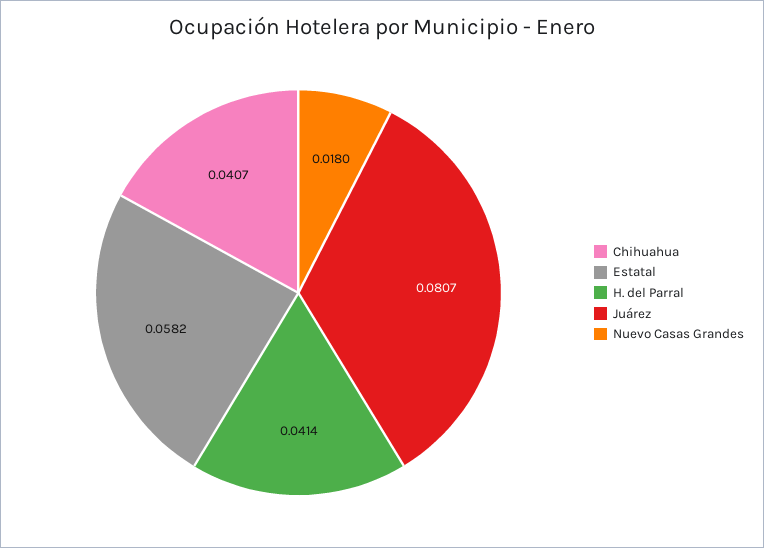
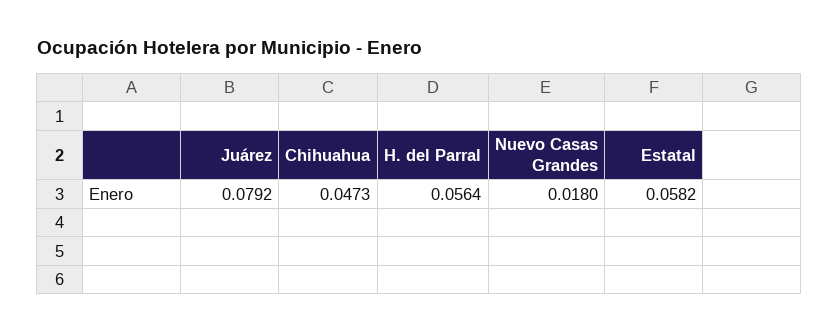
  {
-   "Chihuahua": 0.0407,
+   "Chihuahua": 0.0473,
    "Estatal": 0.0582,
-   "H. del Parral": 0.0414,
+   "H. del Parral": 0.0564,
-   "Juárez": 0.0807,
+   "Juárez": 0.0792,
    "Nuevo Casas Grandes": 0.018
  }

